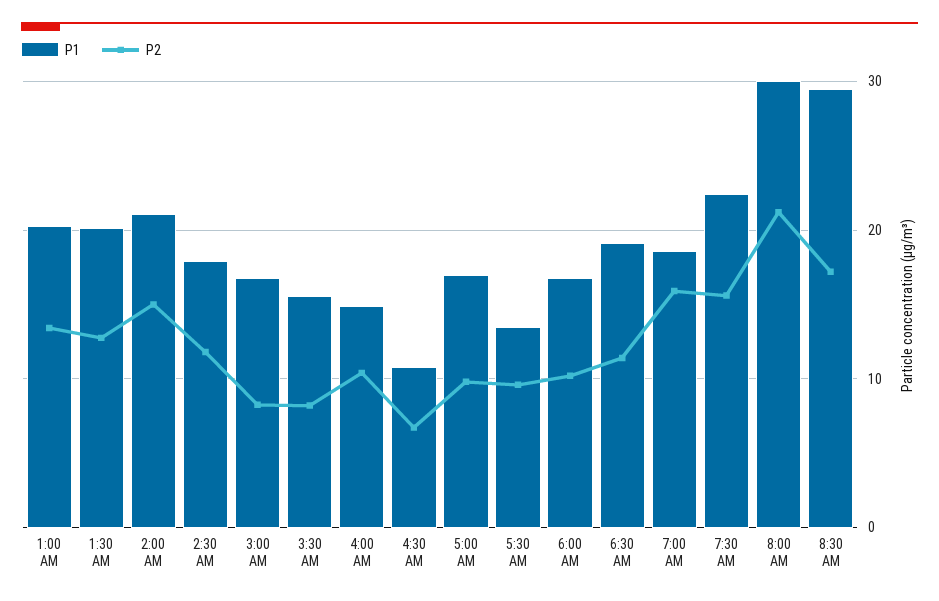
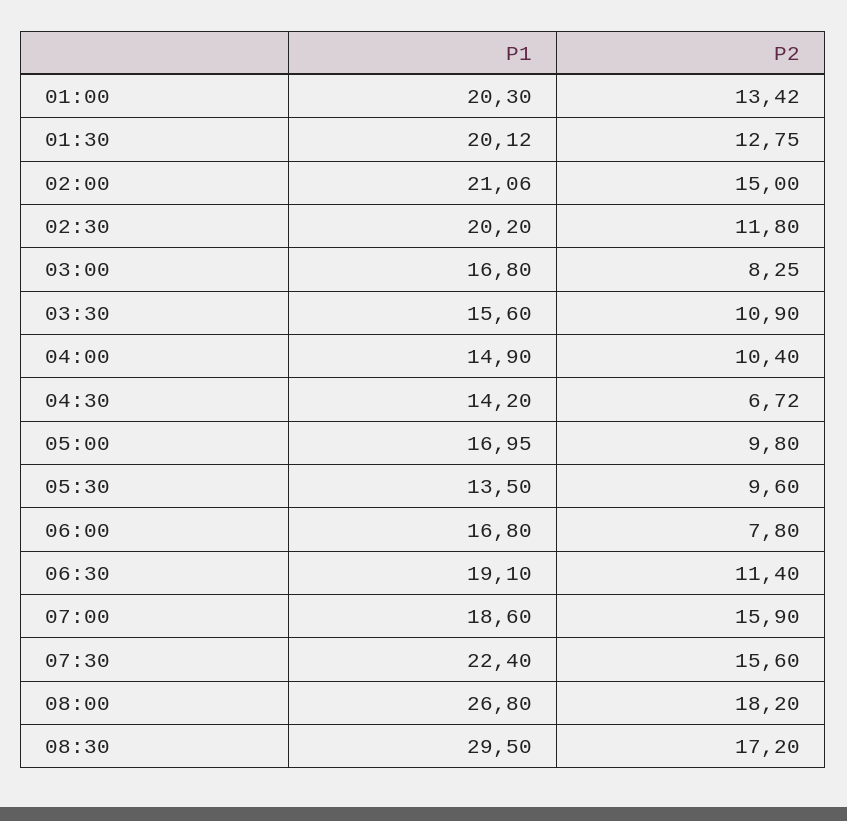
  {
    "P1": {
      "1:00 AM": 20.3,
      "1:30 AM": 20.12,
      "2:00 AM": 21.06,
-     "2:30 AM": 18,
+     "2:30 AM": 20.2,
      "3:00 AM": 16.8,
      "3:30 AM": 15.6,
      "4:00 AM": 14.9,
-     "4:30 AM": 11,
+     "4:30 AM": 14.2,
      "5:00 AM": 16.95,
      "5:30 AM": 13.5,
      "6:00 AM": 16.8,
      "6:30 AM": 19.1,
      "7:00 AM": 18.6,
      "7:30 AM": 22.4,
-     "8:00 AM": 30,
+     "8:00 AM": 26.8,
      "8:30 AM": 29.5
    },
    "P2": {
      "1:00 AM": 13.42,
      "1:30 AM": 12.75,
      "2:00 AM": 15,
      "2:30 AM": 11.8,
      "3:00 AM": 8.25,
-     "3:30 AM": 8,
+     "3:30 AM": 10.9,
      "4:00 AM": 10.4,
      "4:30 AM": 6.72,
      "5:00 AM": 9.8,
      "5:30 AM": 9.6,
-     "6:00 AM": 10,
+     "6:00 AM": 7.8,
      "6:30 AM": 11.4,
      "7:00 AM": 15.9,
      "7:30 AM": 15.6,
-     "8:00 AM": 21,
+     "8:00 AM": 18.2,
      "8:30 AM": 17.2
    }
  }

